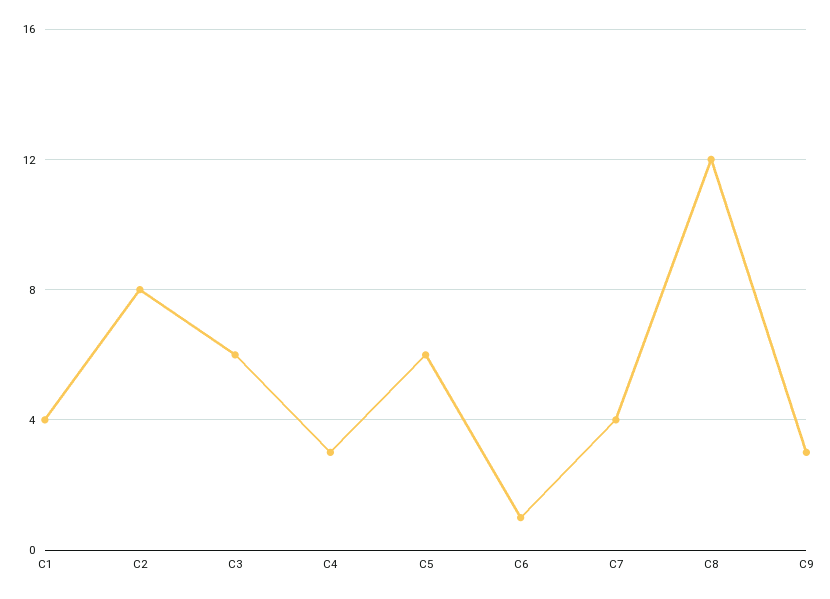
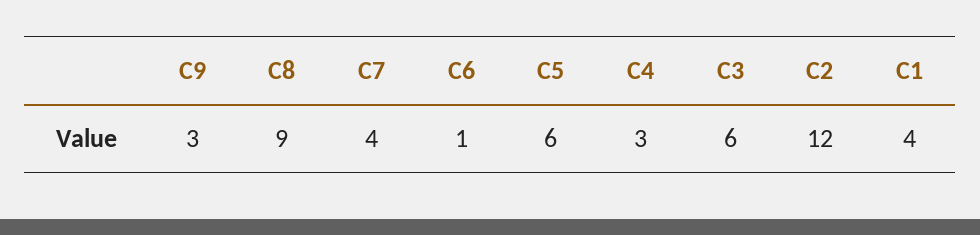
  {
    "C1": 4,
-   "C2": 8,
+   "C2": 12,
    "C3": 6,
    "C4": 3,
    "C5": 6,
    "C6": 1,
    "C7": 4,
-   "C8": 12,
+   "C8": 9,
    "C9": 3
  }

